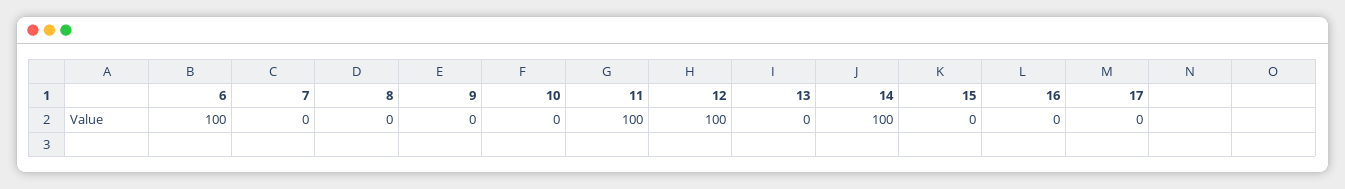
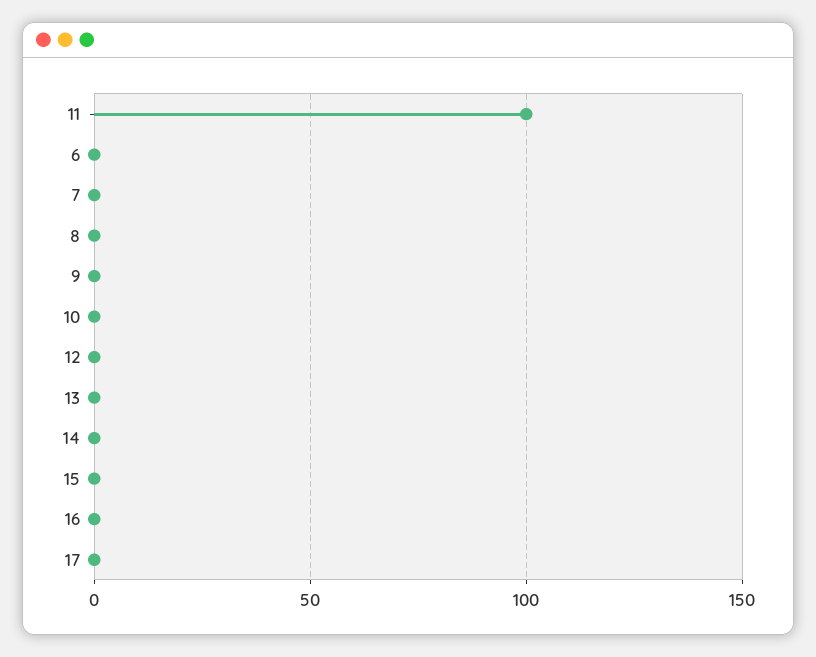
  {
-   "6": 100,
+   "6": 0,
    "7": 0,
    "8": 0,
    "9": 0,
    "10": 0,
    "11": 100,
-   "12": 100,
+   "12": 0,
    "13": 0,
-   "14": 100,
+   "14": 0,
    "15": 0,
    "16": 0,
    "17": 0
  }

